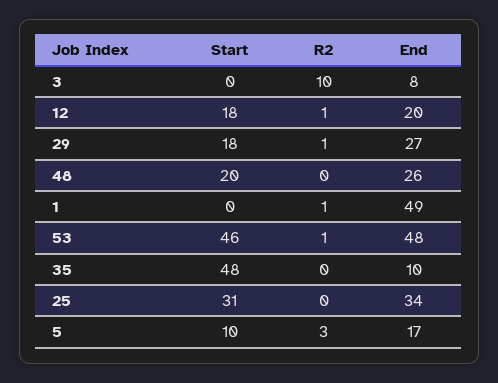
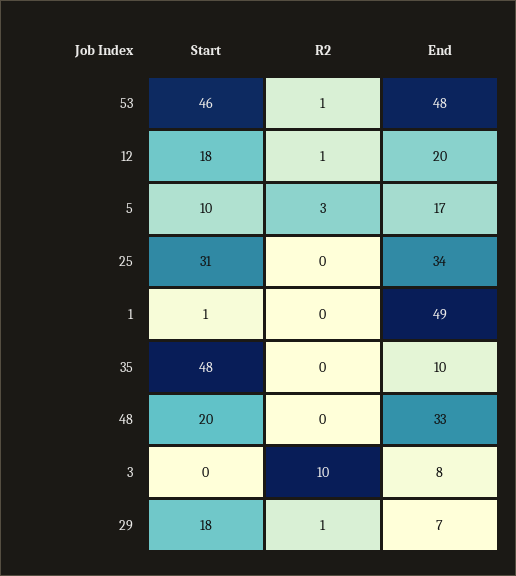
  {
    "Start": {
      "3": 0,
      "12": 18,
      "29": 18,
      "48": 20,
-     "1": 0,
+     "1": 1,
      "53": 46,
      "35": 48,
      "25": 31,
      "5": 10
    },
    "R2": {
      "3": 10,
      "12": 1,
      "29": 1,
      "48": 0,
-     "1": 1,
+     "1": 0,
      "53": 1,
      "35": 0,
      "25": 0,
      "5": 3
    },
    "End": {
      "3": 8,
      "12": 20,
-     "29": 27,
+     "29": 7,
-     "48": 26,
+     "48": 33,
      "1": 49,
      "53": 48,
      "35": 10,
      "25": 34,
      "5": 17
    }
  }

